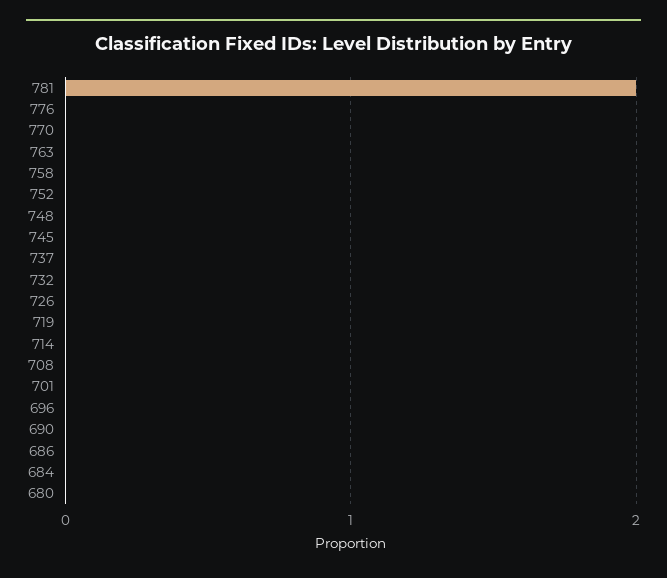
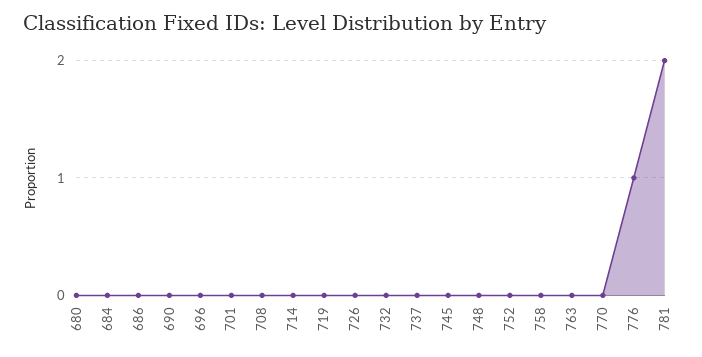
  {
    "781": 2,
-   "776": 0,
+   "776": 1,
    "770": 0,
    "763": 0,
    "758": 0,
    "752": 0,
    "748": 0,
    "745": 0,
    "737": 0,
    "732": 0,
    "726": 0,
    "719": 0,
    "714": 0,
    "708": 0,
    "701": 0,
    "696": 0,
    "690": 0,
    "686": 0,
    "684": 0,
    "680": 0
  }

